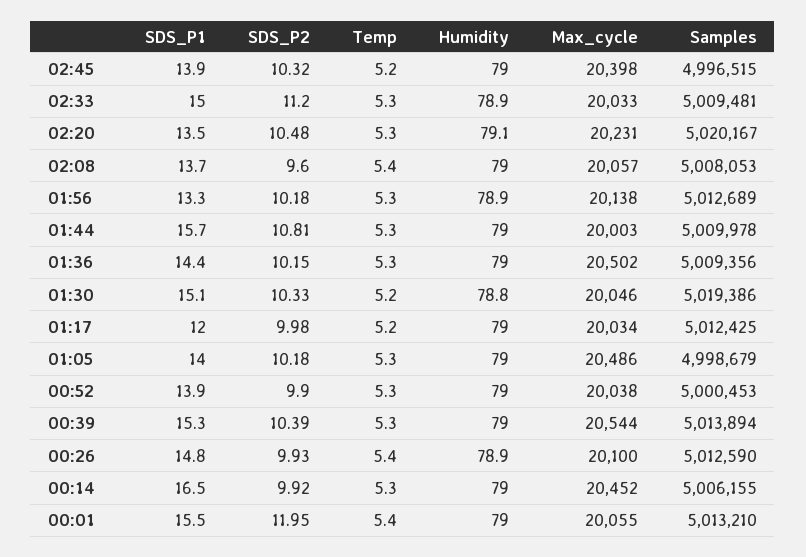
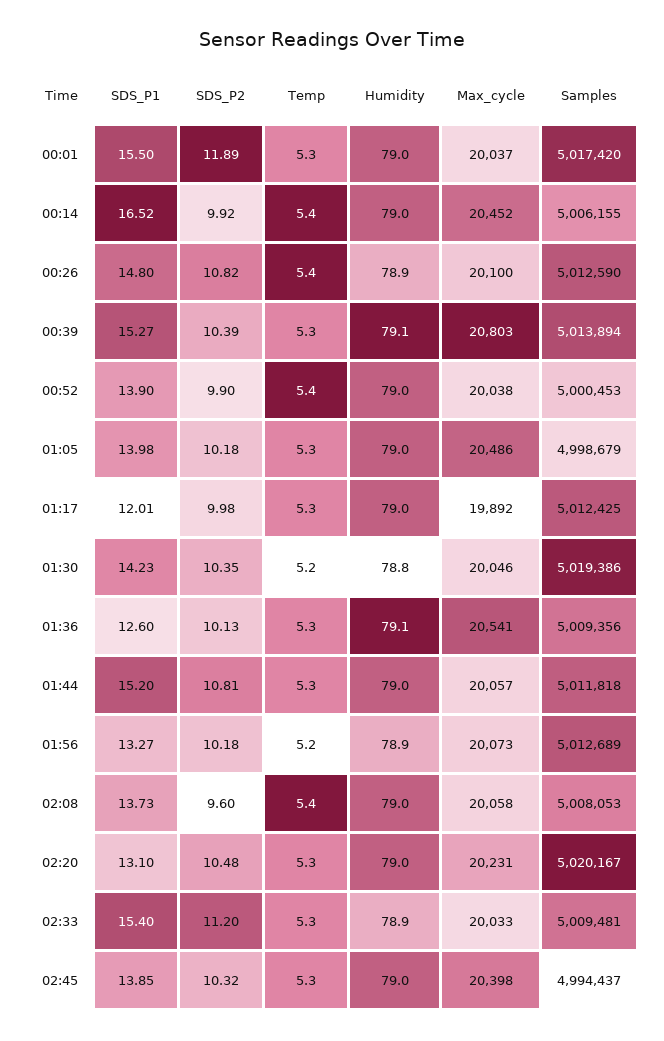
  {
    "SDS_P1": {
      "02:45": 13.85,
-     "02:33": 15,
+     "02:33": 15.4,
-     "02:20": 13.5,
+     "02:20": 13.1,
      "02:08": 13.73,
      "01:56": 13.27,
-     "01:44": 15.7,
+     "01:44": 15.2,
-     "01:36": 14.4,
+     "01:36": 12.6,
-     "01:30": 15.1,
+     "01:30": 14.23,
      "01:17": 12.01,
      "01:05": 13.98,
      "00:52": 13.9,
      "00:39": 15.27,
      "00:26": 14.8,
      "00:14": 16.52,
      "00:01": 15.5
    },
    "SDS_P2": {
      "02:45": 10.32,
      "02:33": 11.2,
      "02:20": 10.48,
      "02:08": 9.6,
      "01:56": 10.18,
      "01:44": 10.81,
-     "01:36": 10.15,
+     "01:36": 10.13,
-     "01:30": 10.33,
+     "01:30": 10.35,
      "01:17": 9.98,
      "01:05": 10.18,
      "00:52": 9.9,
      "00:39": 10.39,
-     "00:26": 9.93,
+     "00:26": 10.82,
      "00:14": 9.92,
-     "00:01": 11.95
+     "00:01": 11.89
    },
    "Temp": {
-     "02:45": 5.2,
+     "02:45": 5.3,
      "02:33": 5.3,
      "02:20": 5.3,
      "02:08": 5.4,
-     "01:56": 5.3,
+     "01:56": 5.2,
      "01:44": 5.3,
      "01:36": 5.3,
      "01:30": 5.2,
-     "01:17": 5.2,
+     "01:17": 5.3,
      "01:05": 5.3,
-     "00:52": 5.3,
+     "00:52": 5.4,
      "00:39": 5.3,
      "00:26": 5.4,
-     "00:14": 5.3,
+     "00:14": 5.4,
-     "00:01": 5.4
+     "00:01": 5.3
    },
    "Humidity": {
      "02:45": 79,
      "02:33": 78.9,
-     "02:20": 79.1,
+     "02:20": 79,
      "02:08": 79,
      "01:56": 78.9,
      "01:44": 79,
-     "01:36": 79,
+     "01:36": 79.1,
      "01:30": 78.8,
      "01:17": 79,
      "01:05": 79,
      "00:52": 79,
-     "00:39": 79,
+     "00:39": 79.1,
      "00:26": 78.9,
      "00:14": 79,
      "00:01": 79
    },
    "Max_cycle": {
      "02:45": 20398,
      "02:33": 20033,
      "02:20": 20231,
-     "02:08": 20057,
+     "02:08": 20058,
-     "01:56": 20138,
+     "01:56": 20073,
-     "01:44": 20003,
+     "01:44": 20057,
-     "01:36": 20502,
+     "01:36": 20541,
      "01:30": 20046,
-     "01:17": 20034,
+     "01:17": 19892,
      "01:05": 20486,
      "00:52": 20038,
-     "00:39": 20544,
+     "00:39": 20803,
      "00:26": 20100,
      "00:14": 20452,
-     "00:01": 20055
+     "00:01": 20037
    },
    "Samples": {
-     "02:45": 4996515,
+     "02:45": 4994437,
      "02:33": 5009481,
      "02:20": 5020167,
      "02:08": 5008053,
      "01:56": 5012689,
-     "01:44": 5009978,
+     "01:44": 5011818,
      "01:36": 5009356,
      "01:30": 5019386,
      "01:17": 5012425,
      "01:05": 4998679,
      "00:52": 5000453,
      "00:39": 5013894,
      "00:26": 5012590,
      "00:14": 5006155,
-     "00:01": 5013210
+     "00:01": 5017420
    }
  }

